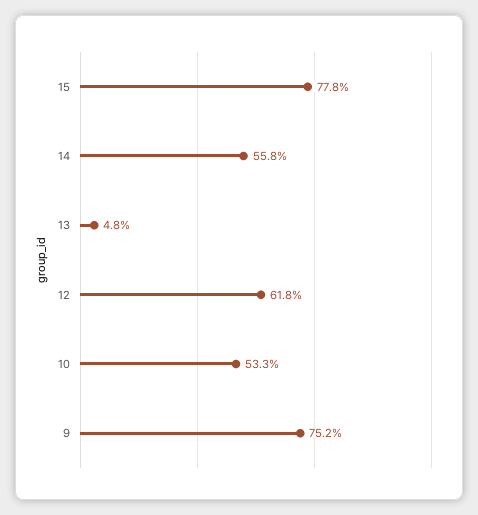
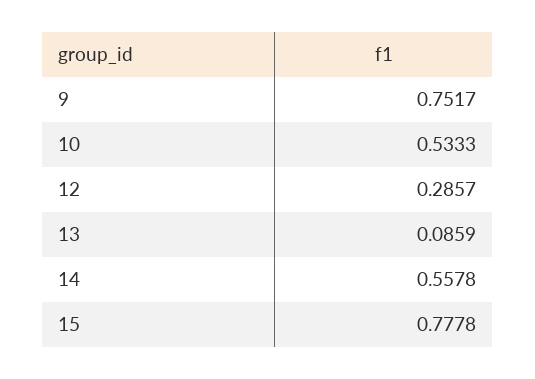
  {
    "15": 0.7778,
    "14": 0.5578,
-   "13": 0.048,
+   "13": 0.0859,
-   "12": 0.618,
+   "12": 0.2857,
    "10": 0.5333,
    "9": 0.7517
  }

